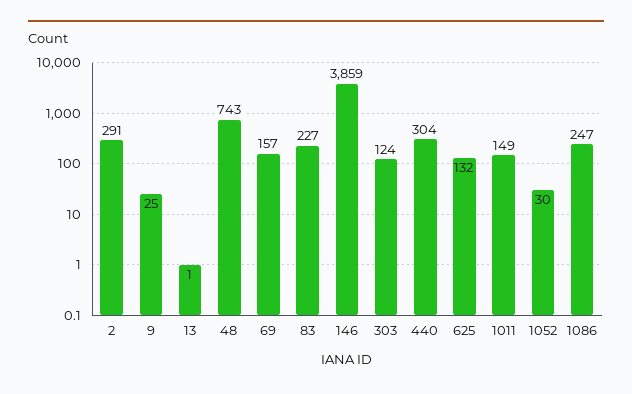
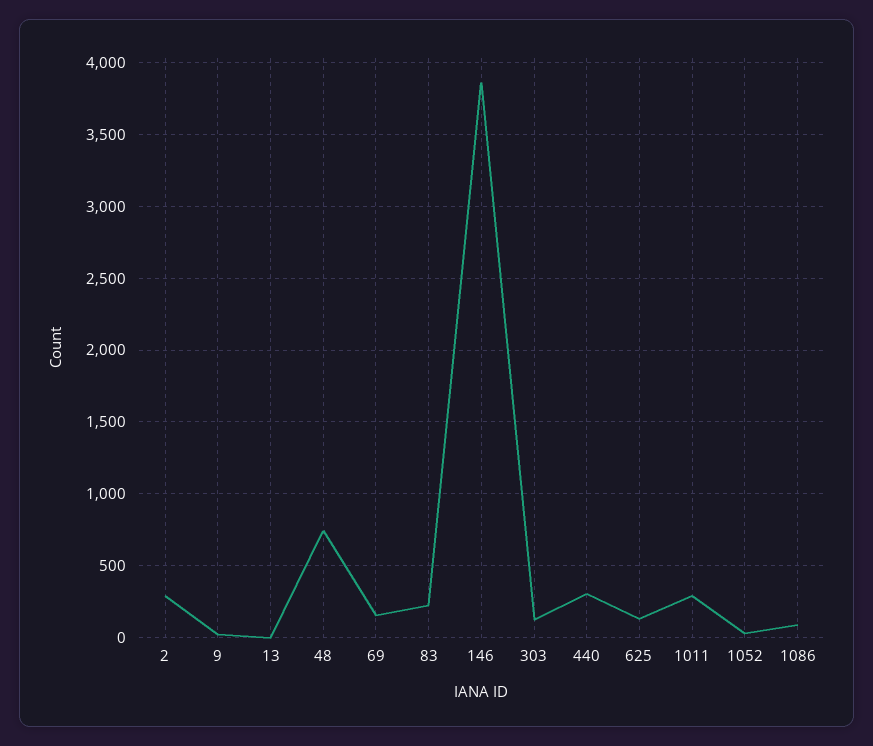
  {
    "2": 291,
    "9": 25,
    "13": 1,
    "48": 743,
    "69": 157,
    "83": 227,
    "146": 3859,
    "303": 124,
    "440": 304,
    "625": 132,
-   "1011": 149,
+   "1011": 300,
    "1052": 30,
-   "1086": 247
+   "1086": 100
  }

